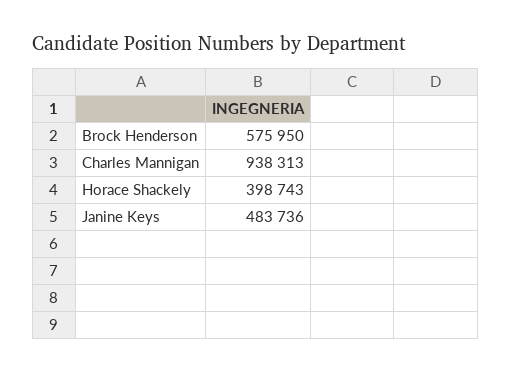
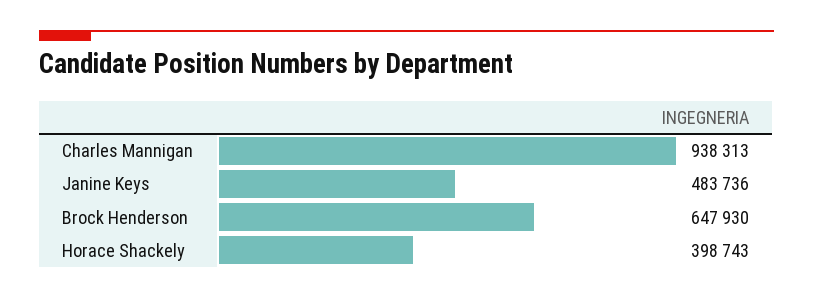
  {
-   "Brock Henderson": 575950,
+   "Brock Henderson": 647930,
    "Charles Mannigan": 938313,
    "Horace Shackely": 398743,
    "Janine Keys": 483736
  }

